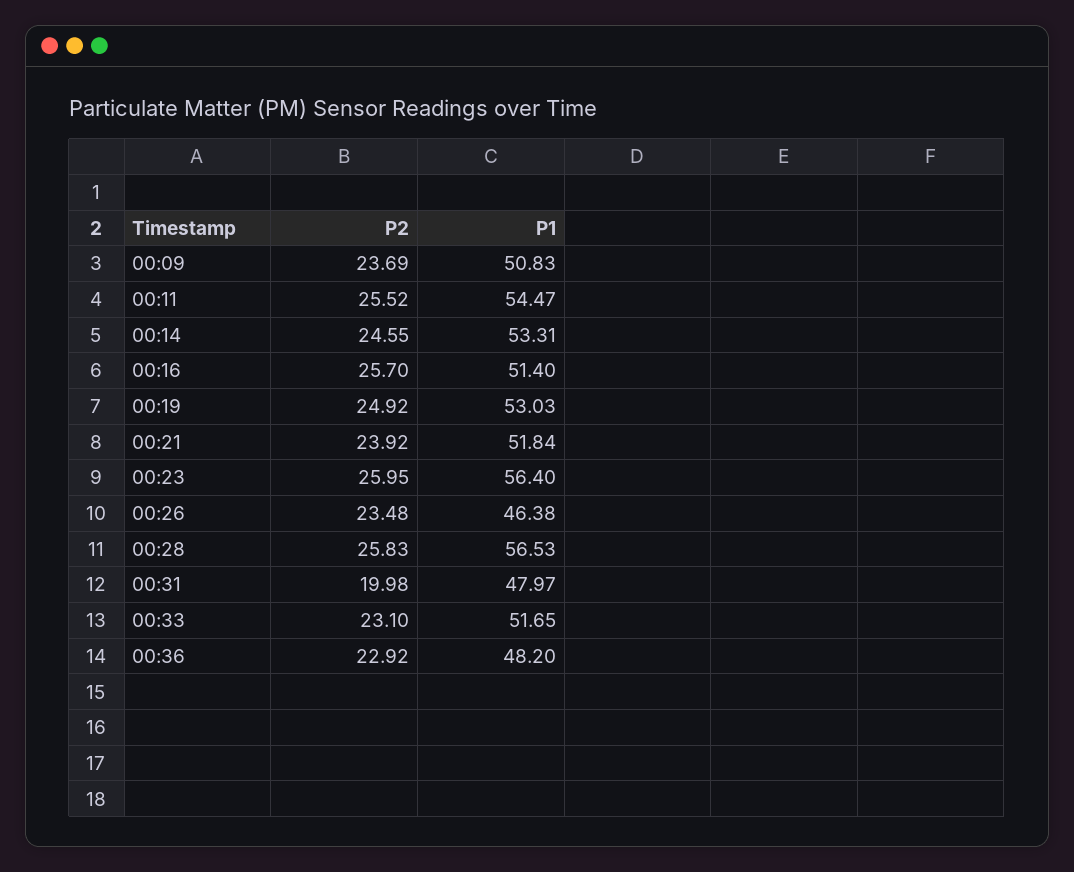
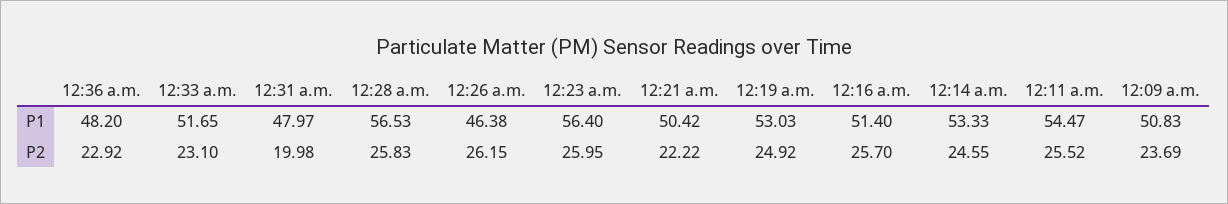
  {
    "P2": {
      "00:09": 23.69,
      "00:11": 25.52,
      "00:14": 24.55,
      "00:16": 25.7,
      "00:19": 24.92,
-     "00:21": 23.92,
+     "00:21": 22.22,
      "00:23": 25.95,
-     "00:26": 23.48,
+     "00:26": 26.15,
      "00:28": 25.83,
      "00:31": 19.98,
      "00:33": 23.1,
      "00:36": 22.92
    },
    "P1": {
      "00:09": 50.83,
      "00:11": 54.47,
-     "00:14": 53.31,
+     "00:14": 53.33,
      "00:16": 51.4,
      "00:19": 53.03,
-     "00:21": 51.84,
+     "00:21": 50.42,
      "00:23": 56.4,
      "00:26": 46.38,
      "00:28": 56.53,
      "00:31": 47.97,
      "00:33": 51.65,
      "00:36": 48.2
    }
  }

